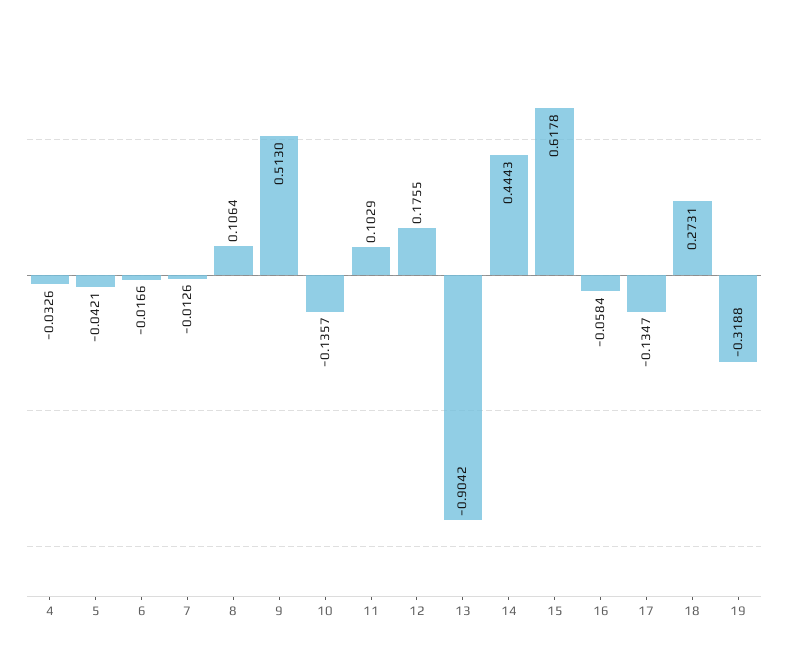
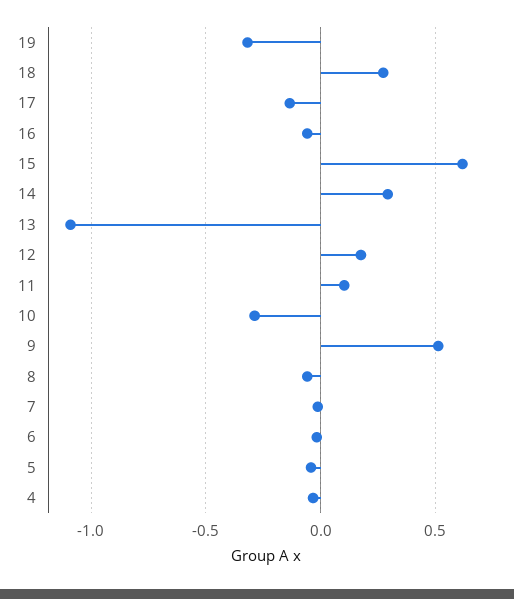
  {
    "4": -0.0326,
    "5": -0.0421,
    "6": -0.0166,
    "7": -0.0126,
-   "8": 0.1064,
+   "8": -0.05,
    "9": 0.513,
-   "10": -0.1357,
+   "10": -0.3,
    "11": 0.1029,
    "12": 0.1755,
-   "13": -0.9042,
+   "13": -1.1,
-   "14": 0.4443,
+   "14": 0.3,
    "15": 0.6178,
    "16": -0.0584,
    "17": -0.1347,
    "18": 0.2731,
    "19": -0.3188
  }

